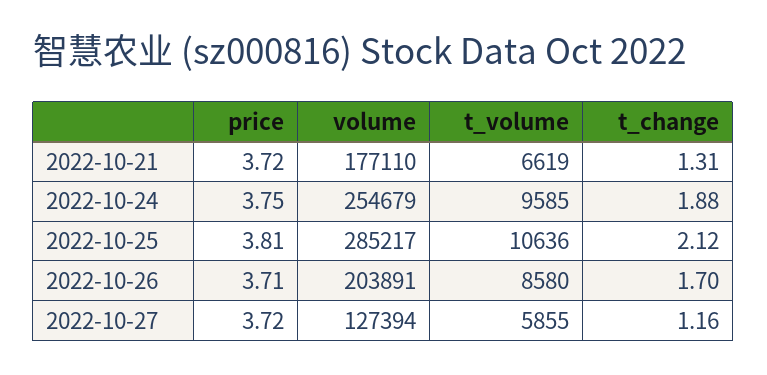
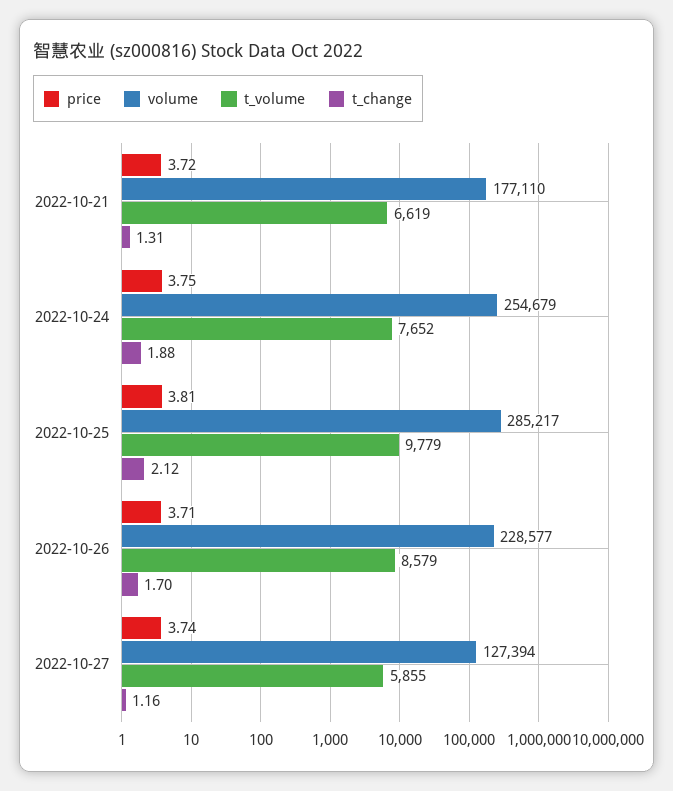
  {
    "price": {
      "2022-10-21": 3.72,
      "2022-10-24": 3.75,
      "2022-10-25": 3.81,
      "2022-10-26": 3.71,
-     "2022-10-27": 3.72
+     "2022-10-27": 3.74
    },
    "volume": {
      "2022-10-21": 177110,
      "2022-10-24": 254679,
      "2022-10-25": 285217,
-     "2022-10-26": 203891,
+     "2022-10-26": 228577,
      "2022-10-27": 127394
    },
    "t_volume": {
      "2022-10-21": 6619,
-     "2022-10-24": 9585,
+     "2022-10-24": 7652,
-     "2022-10-25": 10636,
+     "2022-10-25": 9779,
-     "2022-10-26": 8580,
+     "2022-10-26": 8579,
      "2022-10-27": 5855
    },
    "t_change": {
      "2022-10-21": 1.31,
      "2022-10-24": 1.88,
      "2022-10-25": 2.12,
      "2022-10-26": 1.7,
      "2022-10-27": 1.16
    }
  }

